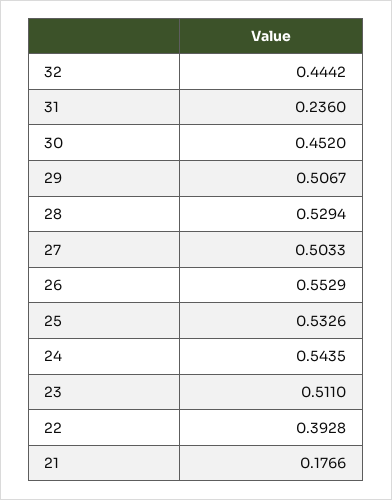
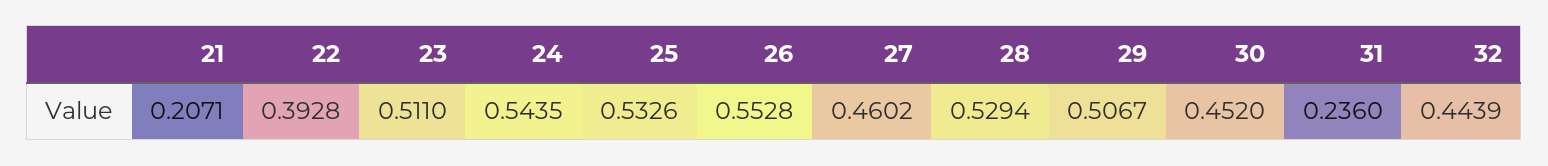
  {
-   "32": 0.4442,
+   "32": 0.4439,
    "31": 0.236,
    "30": 0.452,
    "29": 0.5067,
    "28": 0.5294,
-   "27": 0.5033,
+   "27": 0.4602,
-   "26": 0.5529,
+   "26": 0.5528,
    "25": 0.5326,
    "24": 0.5435,
    "23": 0.511,
    "22": 0.3928,
-   "21": 0.1766
+   "21": 0.2071
  }

